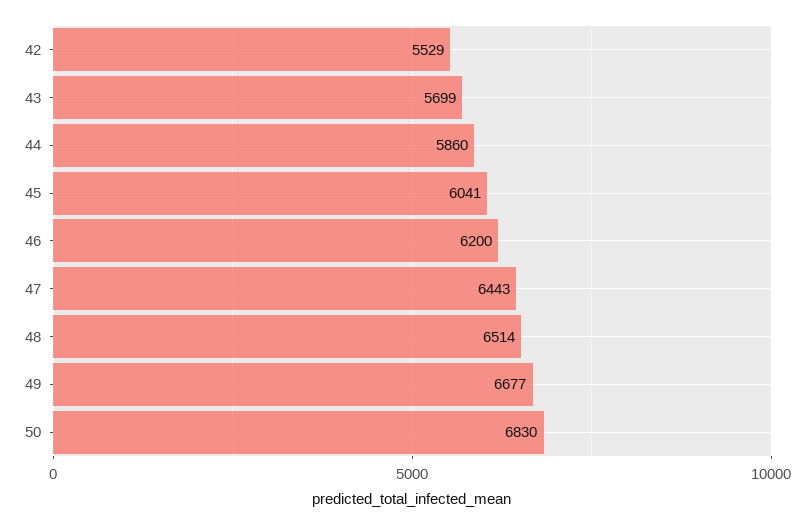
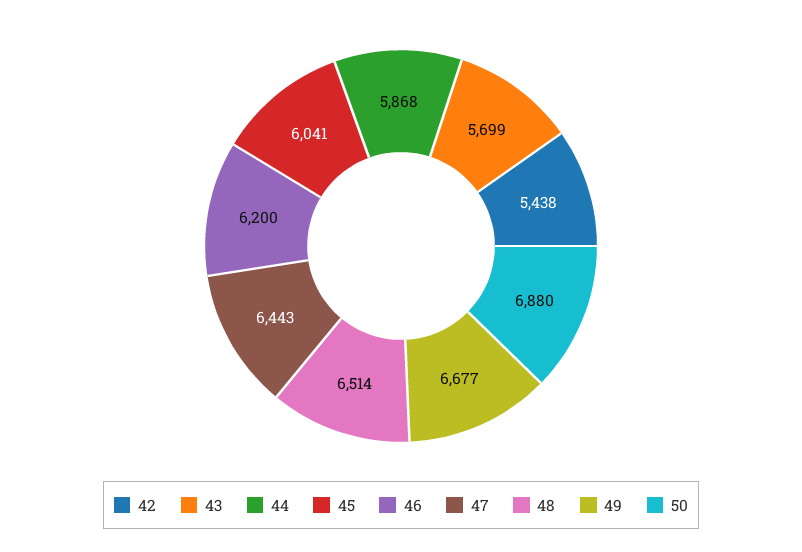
  {
-   "42": 5529,
+   "42": 5438,
    "43": 5699,
-   "44": 5860,
+   "44": 5868,
    "45": 6041,
    "46": 6200,
    "47": 6443,
    "48": 6514,
    "49": 6677,
-   "50": 6830
+   "50": 6880
  }

